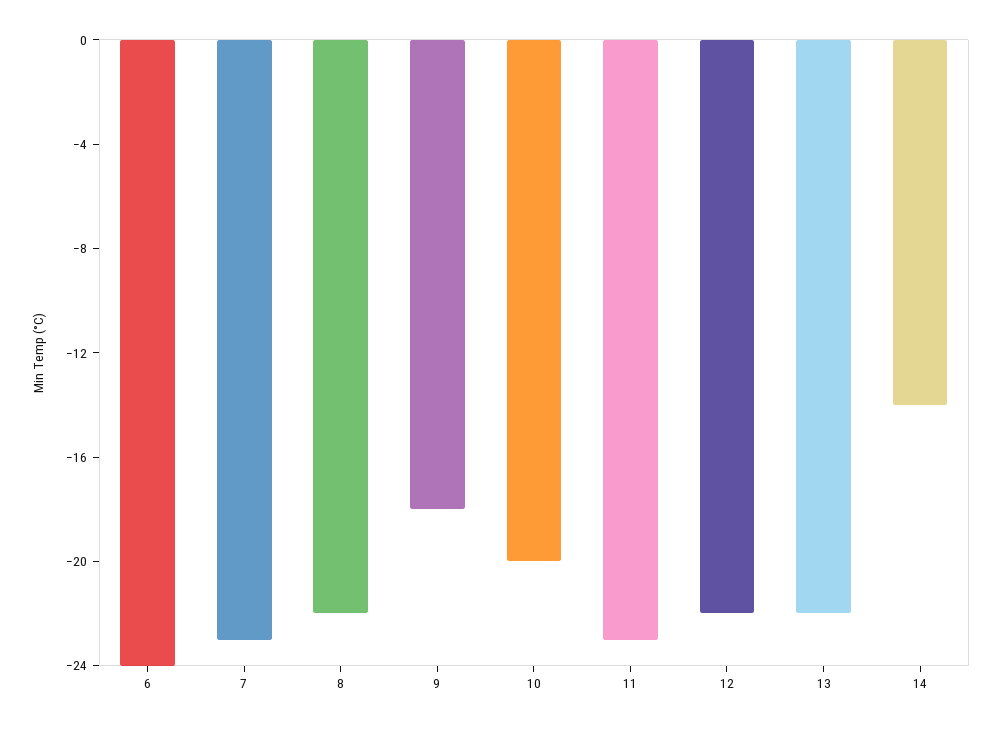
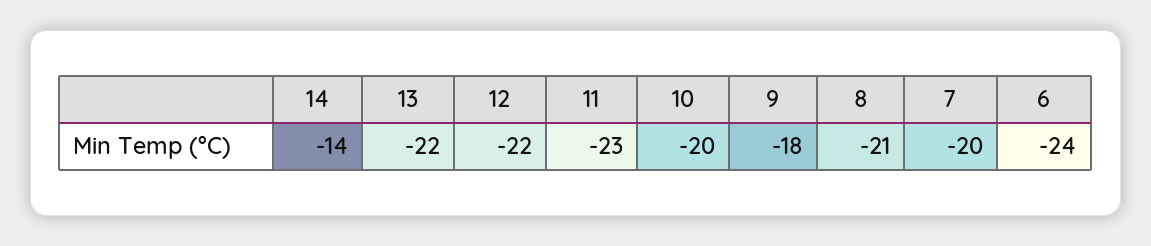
  {
    "6": -24,
-   "7": -23,
+   "7": -20,
-   "8": -22,
+   "8": -21,
    "9": -18,
    "10": -20,
    "11": -23,
    "12": -22,
    "13": -22,
    "14": -14
  }

